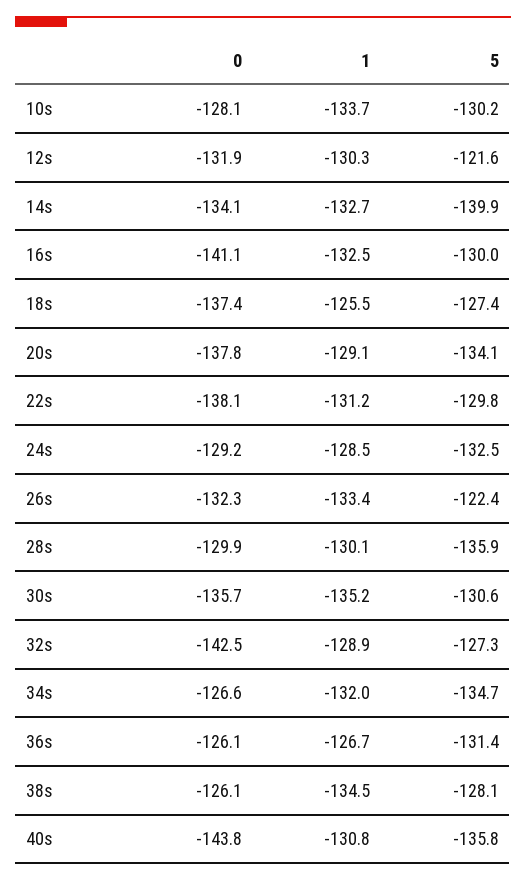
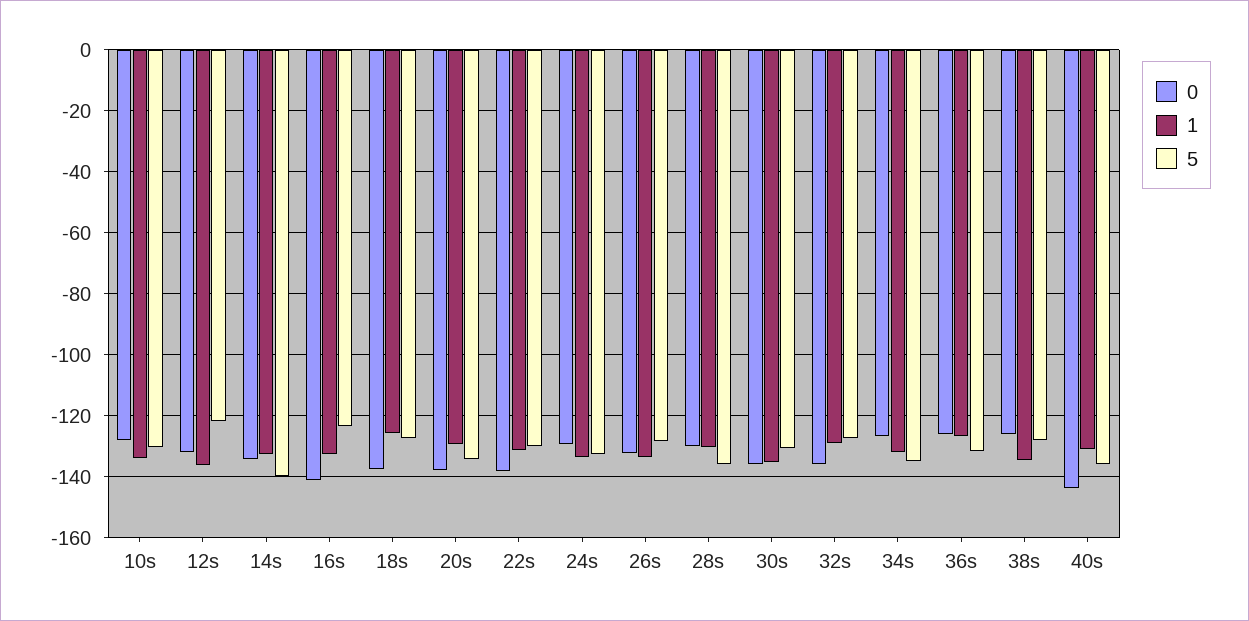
  {
    "0": {
      "10s": -128.1,
      "12s": -131.9,
      "14s": -134.1,
      "16s": -141.1,
      "18s": -137.4,
      "20s": -137.8,
      "22s": -138.1,
      "24s": -129.2,
      "26s": -132.3,
      "28s": -129.9,
      "30s": -135.7,
-     "32s": -142.5,
+     "32s": -136,
      "34s": -126.6,
      "36s": -126.1,
      "38s": -126.1,
      "40s": -143.8
    },
    "1": {
      "10s": -133.7,
-     "12s": -130.3,
+     "12s": -136,
      "14s": -132.7,
      "16s": -132.5,
      "18s": -125.5,
      "20s": -129.1,
      "22s": -131.2,
-     "24s": -128.5,
+     "24s": -134,
      "26s": -133.4,
      "28s": -130.1,
      "30s": -135.2,
      "32s": -128.9,
      "34s": -132,
      "36s": -126.7,
      "38s": -134.5,
      "40s": -130.8
    },
    "5": {
      "10s": -130.2,
      "12s": -121.6,
      "14s": -139.9,
-     "16s": -130,
+     "16s": -124,
      "18s": -127.4,
      "20s": -134.1,
      "22s": -129.8,
      "24s": -132.5,
-     "26s": -122.4,
+     "26s": -128,
      "28s": -135.9,
      "30s": -130.6,
      "32s": -127.3,
      "34s": -134.7,
      "36s": -131.4,
      "38s": -128.1,
      "40s": -135.8
    }
  }

